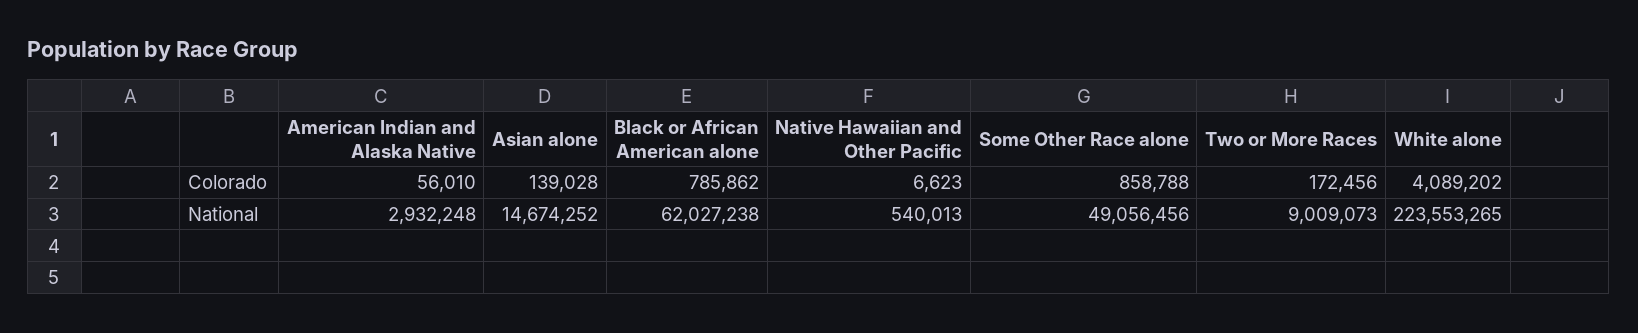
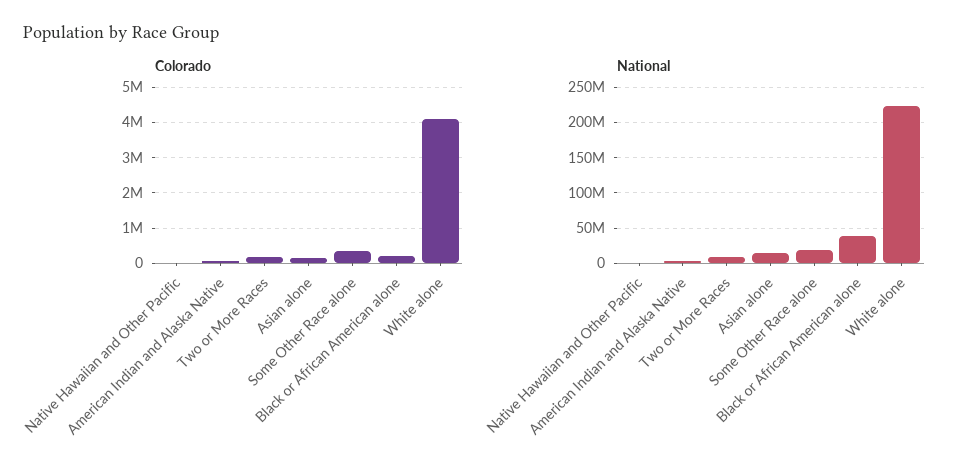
  {
    "Colorado": {
      "American Indian and Alaska Native": 56010,
      "Asian alone": 139028,
-     "Black or African American alone": 785862,
+     "Black or African American alone": 200000,
      "Native Hawaiian and Other Pacific": 6623,
-     "Some Other Race alone": 858788,
+     "Some Other Race alone": 400000,
      "Two or More Races": 172456,
      "White alone": 4089202
    },
    "National": {
      "American Indian and Alaska Native": 2932248,
      "Asian alone": 14674252,
-     "Black or African American alone": 62027238,
+     "Black or African American alone": 40000000,
      "Native Hawaiian and Other Pacific": 540013,
-     "Some Other Race alone": 49056456,
+     "Some Other Race alone": 20000000,
      "Two or More Races": 9009073,
      "White alone": 223553265
    }
  }

